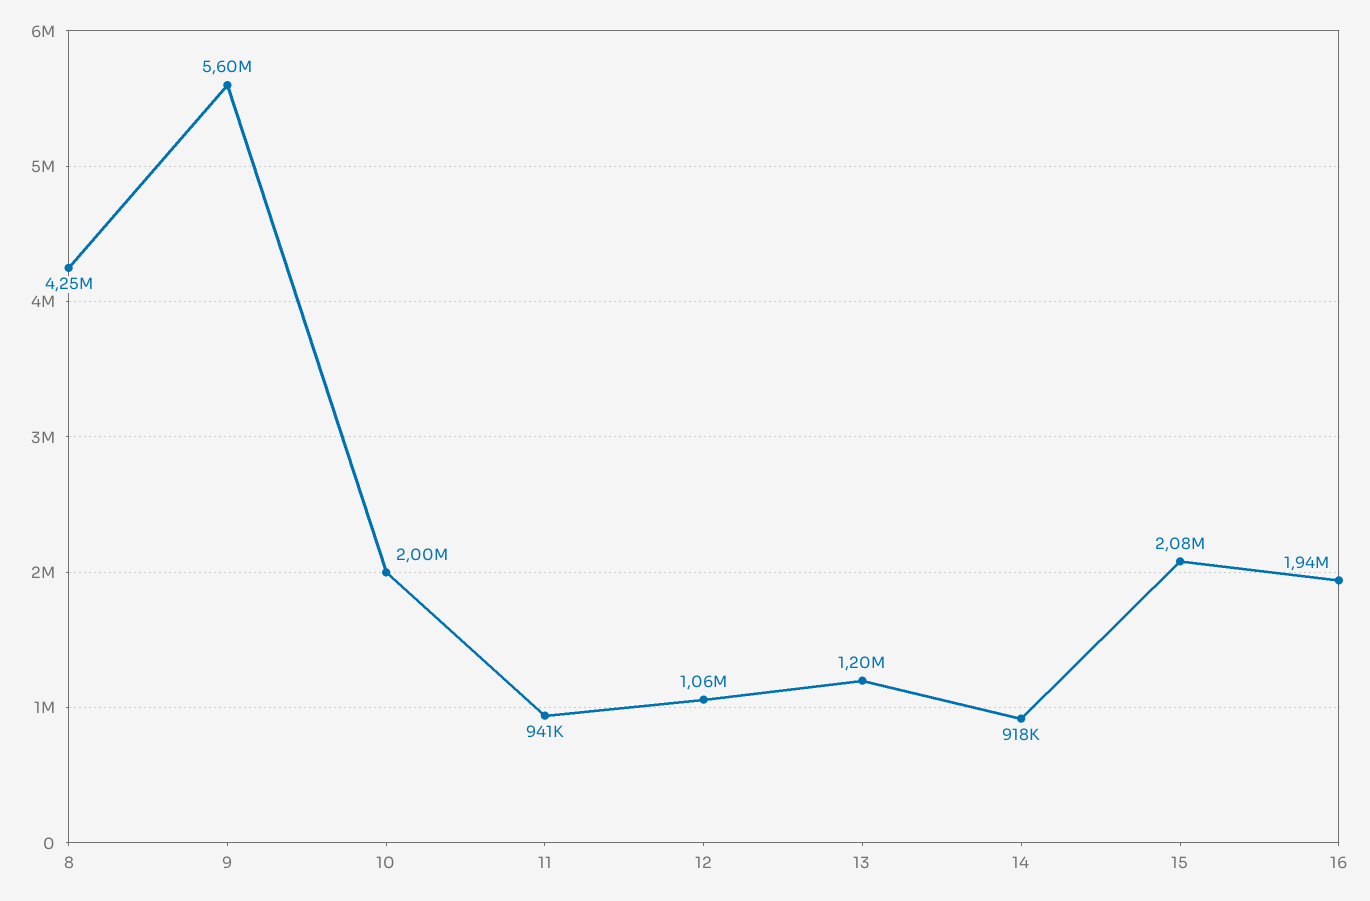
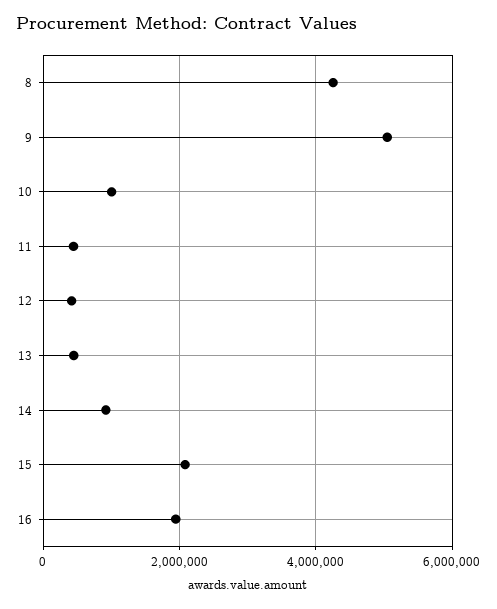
  {
    "8": 4250000,
-   "9": 5600000,
+   "9": 5000000,
-   "10": 2000000,
+   "10": 1000000,
-   "11": 941000,
+   "11": 400000,
-   "12": 1060000,
+   "12": 400000,
-   "13": 1200000,
+   "13": 400000,
    "14": 918000,
    "15": 2080000,
    "16": 1940000
  }

